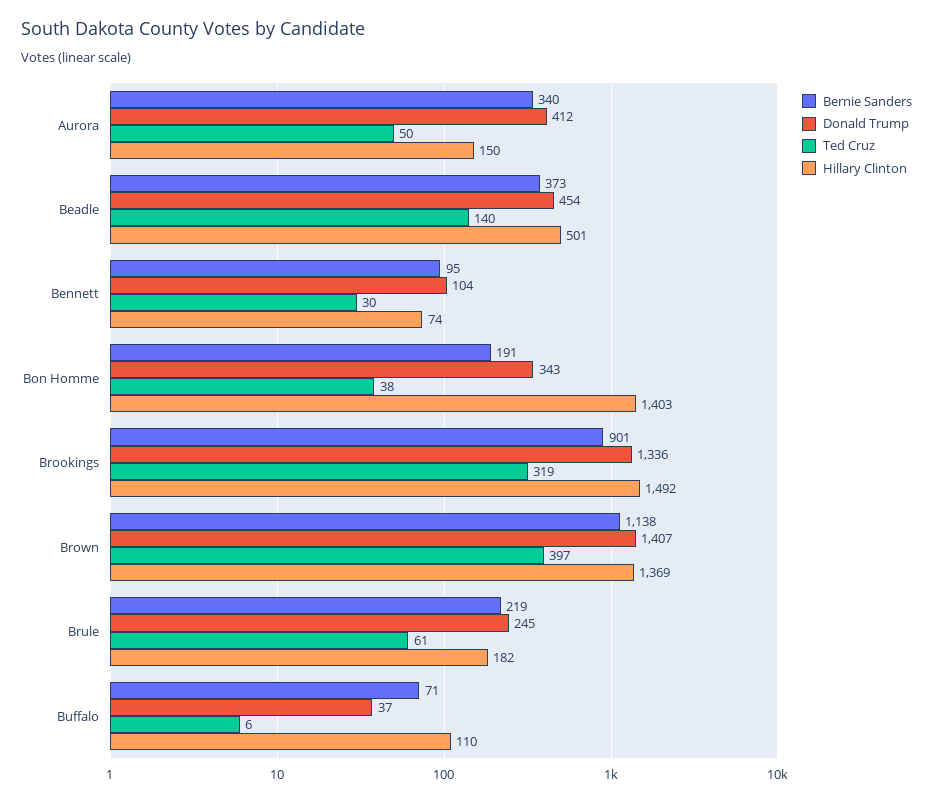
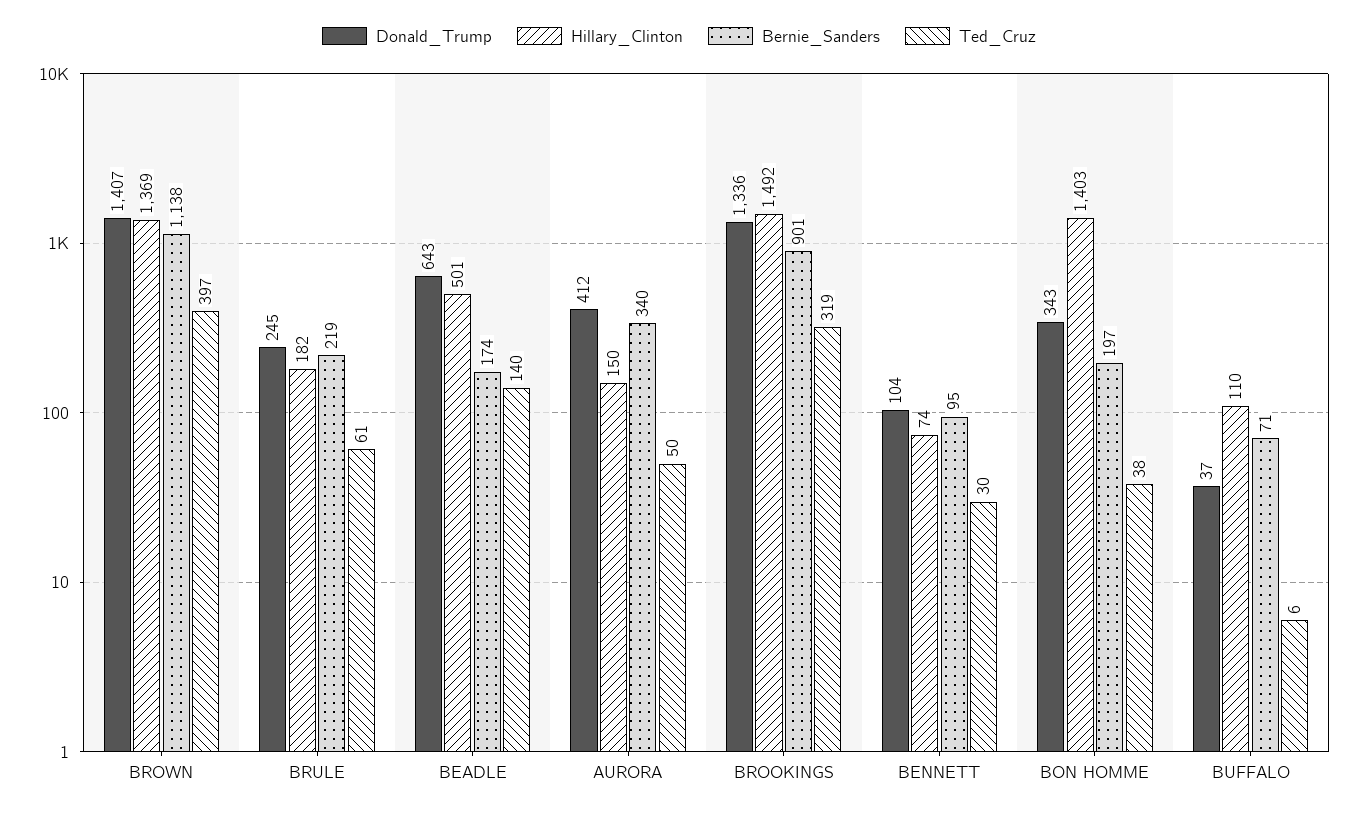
  {
    "Bernie Sanders": {
      "Aurora": 340,
-     "Beadle": 373,
+     "Beadle": 174,
      "Bennett": 95,
-     "Bon Homme": 191,
+     "Bon Homme": 197,
      "Brookings": 901,
      "Brown": 1138,
      "Brule": 219,
      "Buffalo": 71
    },
    "Donald Trump": {
      "Aurora": 412,
-     "Beadle": 454,
+     "Beadle": 643,
      "Bennett": 104,
      "Bon Homme": 343,
      "Brookings": 1336,
      "Brown": 1407,
      "Brule": 245,
      "Buffalo": 37
    },
    "Ted Cruz": {
      "Aurora": 50,
      "Beadle": 140,
      "Bennett": 30,
      "Bon Homme": 38,
      "Brookings": 319,
      "Brown": 397,
      "Brule": 61,
      "Buffalo": 6
    },
    "Hillary Clinton": {
      "Aurora": 150,
      "Beadle": 501,
      "Bennett": 74,
      "Bon Homme": 1403,
      "Brookings": 1492,
      "Brown": 1369,
      "Brule": 182,
      "Buffalo": 110
    }
  }

